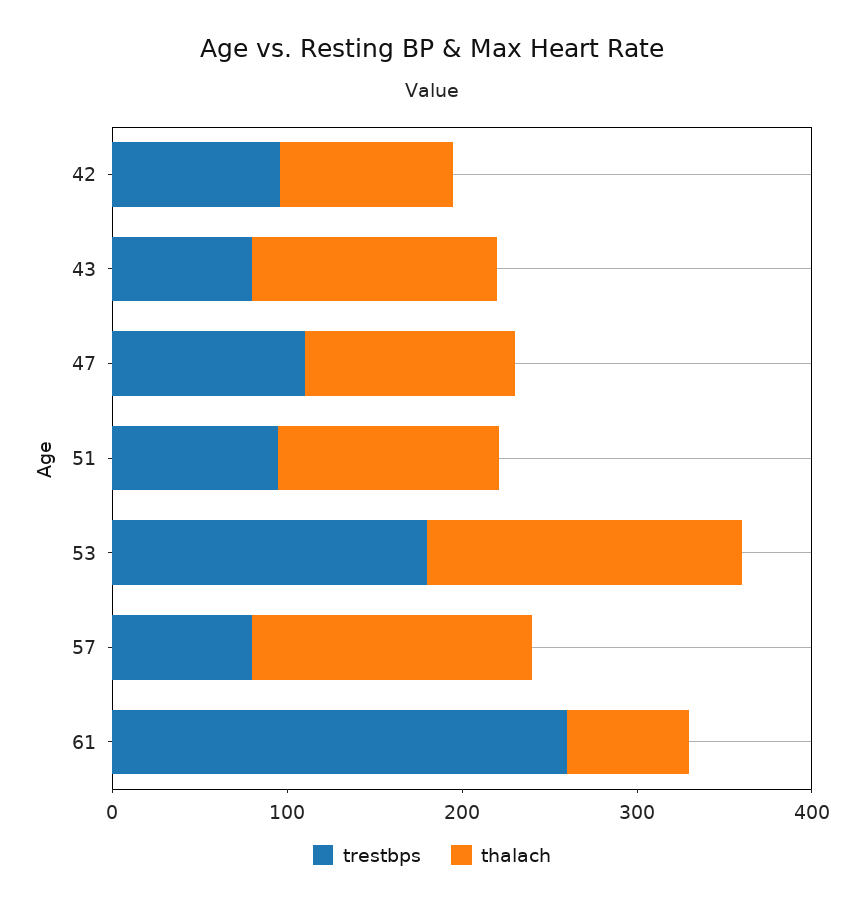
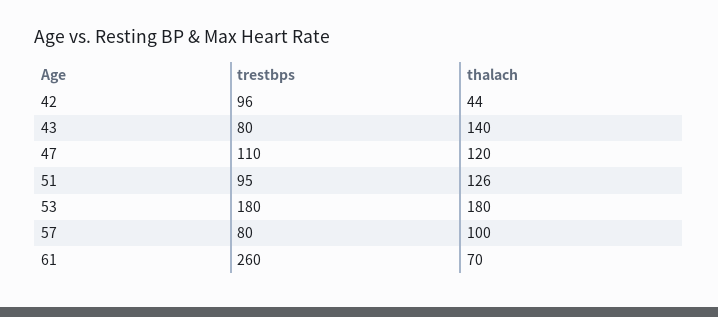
  {
    "trestbps": {
      "42": 96,
      "43": 80,
      "47": 110,
      "51": 95,
      "53": 180,
      "57": 80,
      "61": 260
    },
    "thalach": {
-     "42": 100,
+     "42": 44,
      "43": 140,
      "47": 120,
      "51": 126,
      "53": 180,
-     "57": 160,
+     "57": 100,
      "61": 70
    }
  }

